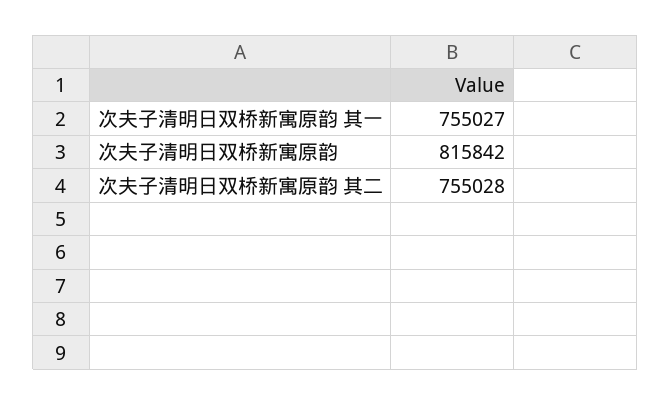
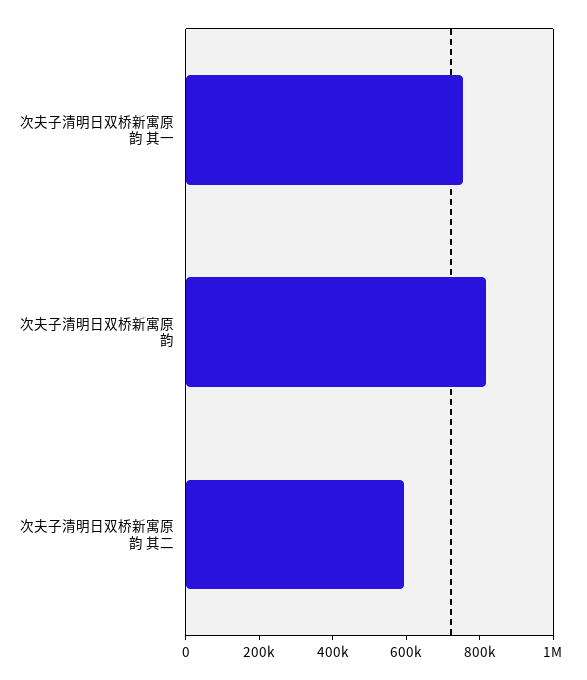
  {
    "次夫子清明日双桥新寓原韵 其一": 755027,
    "次夫子清明日双桥新寓原韵": 815842,
-   "次夫子清明日双桥新寓原韵 其二": 755028
+   "次夫子清明日双桥新寓原韵 其二": 600000
  }

